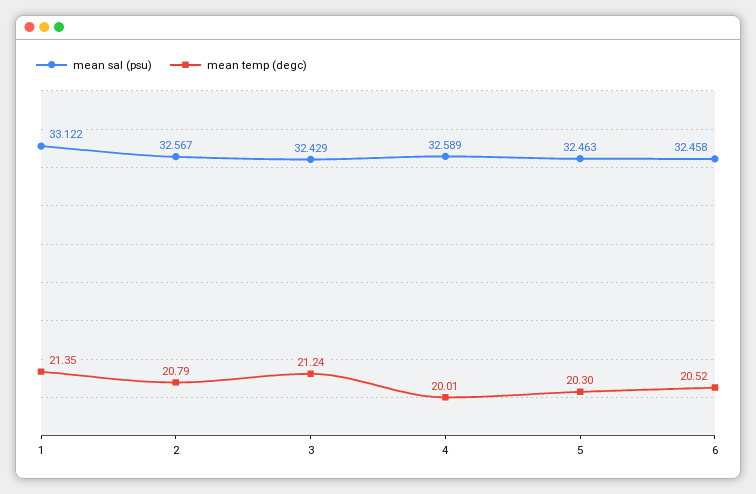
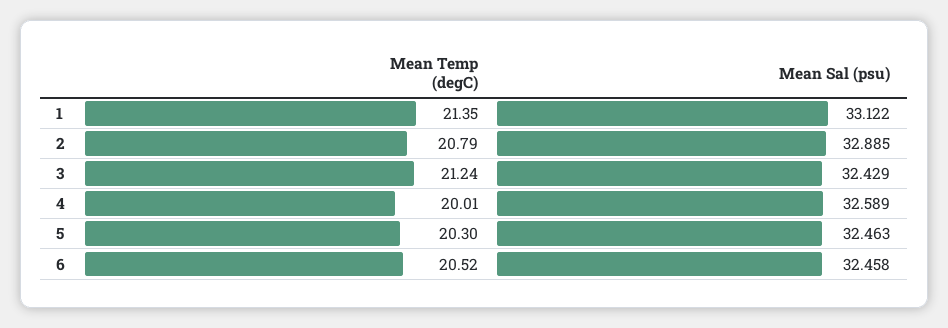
  {
    "mean sal (psu)": {
      "1": 33.122,
-     "2": 32.567,
+     "2": 32.885,
      "3": 32.429,
      "4": 32.589,
      "5": 32.463,
      "6": 32.458
    },
    "mean temp (degc)": {
      "1": 21.35,
      "2": 20.79,
      "3": 21.24,
      "4": 20.01,
      "5": 20.3,
      "6": 20.52
    }
  }

